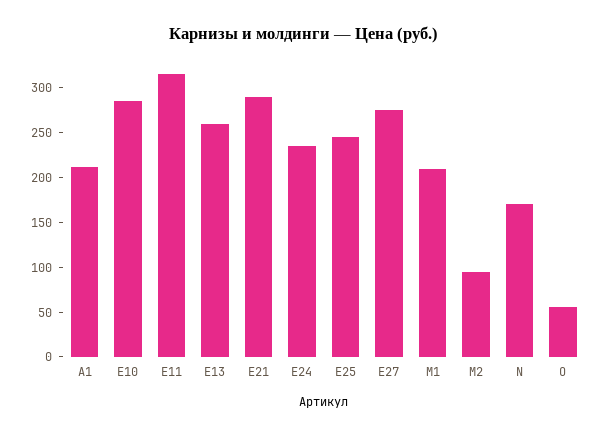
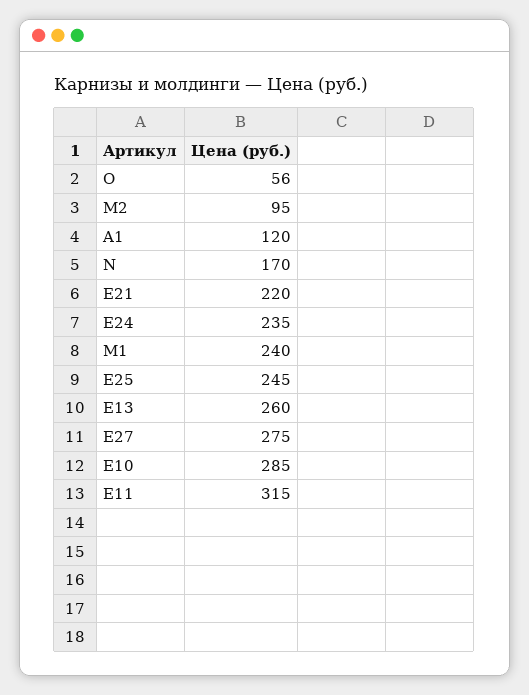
  {
-   "A1": 210,
+   "A1": 120,
    "E10": 285,
    "E11": 315,
    "E13": 260,
-   "E21": 290,
+   "E21": 220,
    "E24": 235,
    "E25": 245,
    "E27": 275,
-   "M1": 210,
+   "M1": 240,
    "M2": 95,
    "N": 170,
    "O": 56
  }

